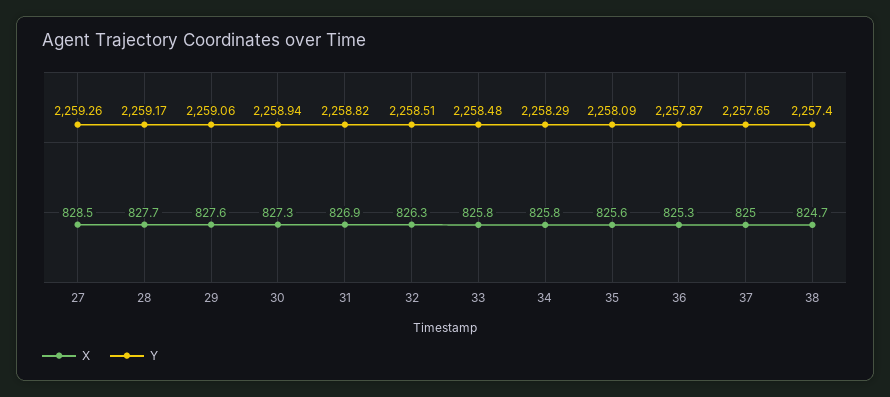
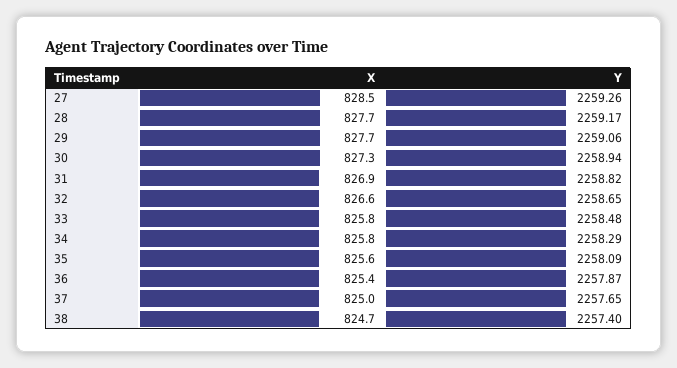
  {
    "X": {
      "27": 828.5,
      "28": 827.7,
-     "29": 827.6,
+     "29": 827.7,
      "30": 827.3,
      "31": 826.9,
-     "32": 826.3,
+     "32": 826.6,
      "33": 825.8,
      "34": 825.8,
      "35": 825.6,
-     "36": 825.3,
+     "36": 825.4,
      "37": 825,
      "38": 824.7
    },
    "Y": {
      "27": 2259.26,
      "28": 2259.17,
      "29": 2259.06,
      "30": 2258.94,
      "31": 2258.82,
-     "32": 2258.51,
+     "32": 2258.65,
      "33": 2258.48,
      "34": 2258.29,
      "35": 2258.09,
      "36": 2257.87,
      "37": 2257.65,
      "38": 2257.4
    }
  }

